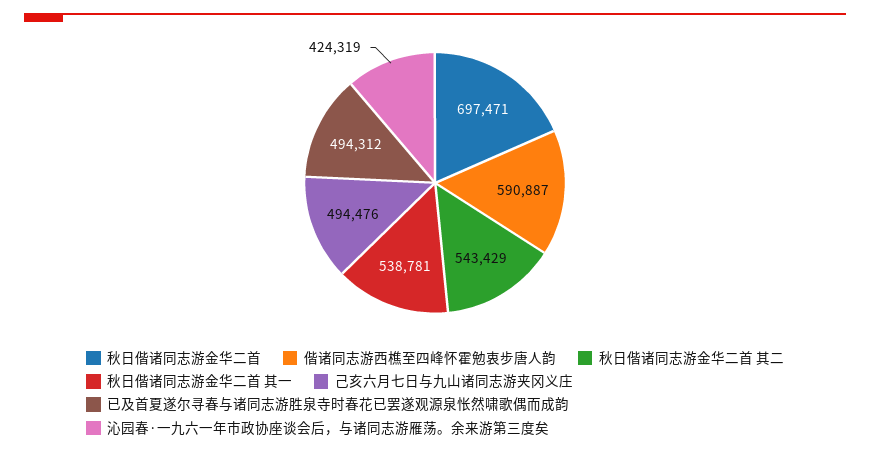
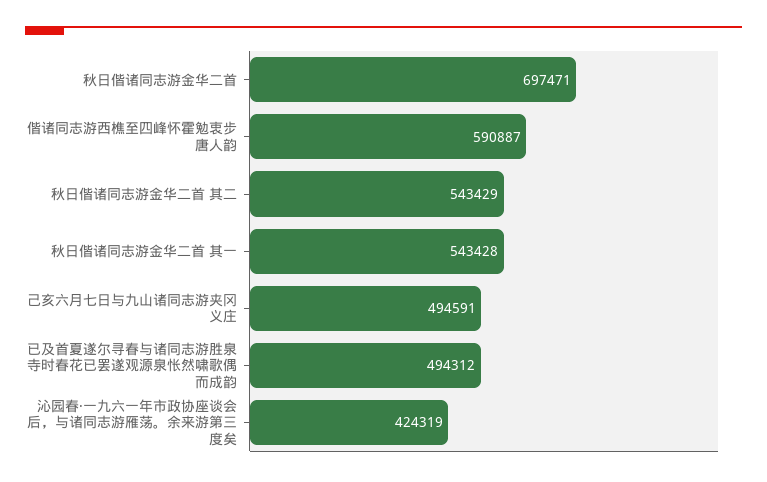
  {
    "秋日偕诸同志游金华二首": 697471,
    "偕诸同志游西樵至四峰怀霍勉衷步唐人韵": 590887,
    "秋日偕诸同志游金华二首 其二": 543429,
-   "秋日偕诸同志游金华二首 其一": 538781,
+   "秋日偕诸同志游金华二首 其一": 543428,
-   "己亥六月七日与九山诸同志游夹冈义庄": 494476,
+   "己亥六月七日与九山诸同志游夹冈义庄": 494591,
    "已及首夏遂尔寻春与诸同志游胜泉寺时春花已罢遂观源泉怅然啸歌偶而成韵": 494312,
    "沁园春·一九六一年市政协座谈会后，与诸同志游雁荡。余来游第三度矣": 424319
  }

